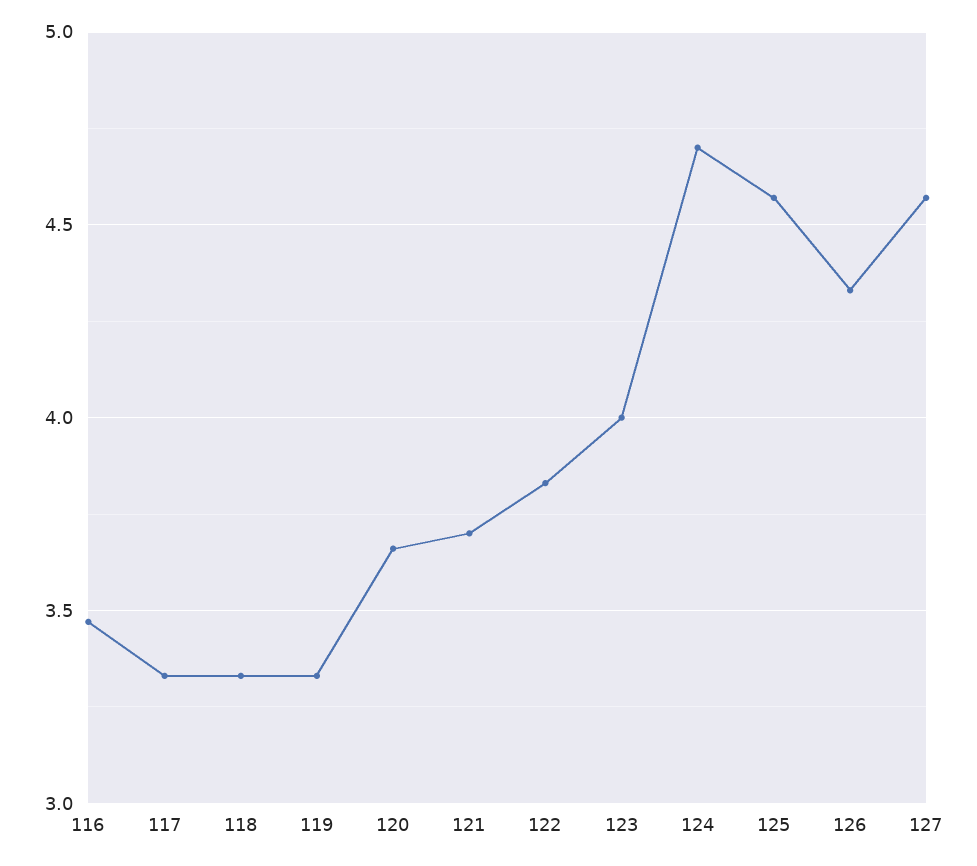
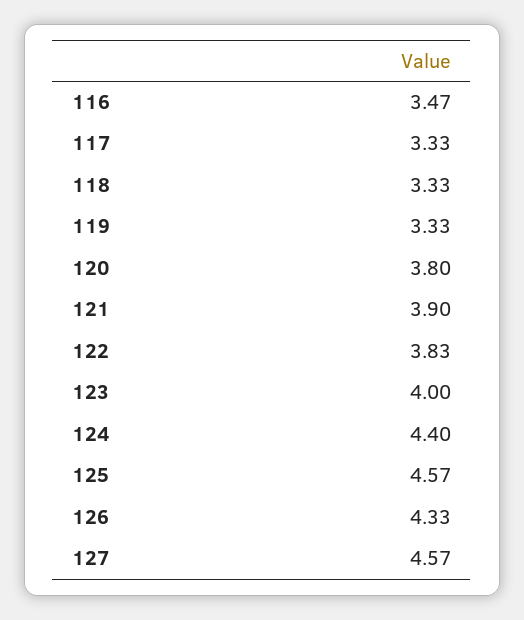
  {
    "116": 3.47,
    "117": 3.33,
    "118": 3.33,
    "119": 3.33,
-   "120": 3.65,
+   "120": 3.8,
-   "121": 3.7,
+   "121": 3.9,
    "122": 3.83,
    "123": 4,
-   "124": 4.7,
+   "124": 4.4,
    "125": 4.57,
    "126": 4.33,
    "127": 4.57
  }

